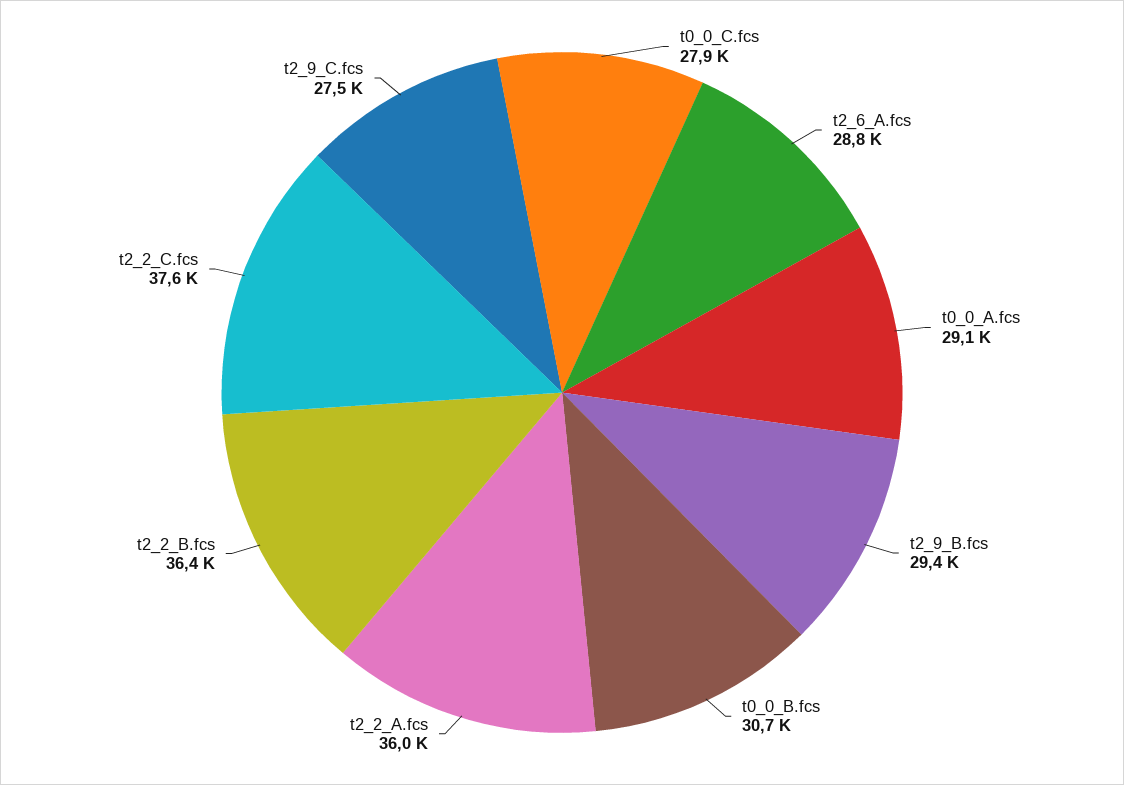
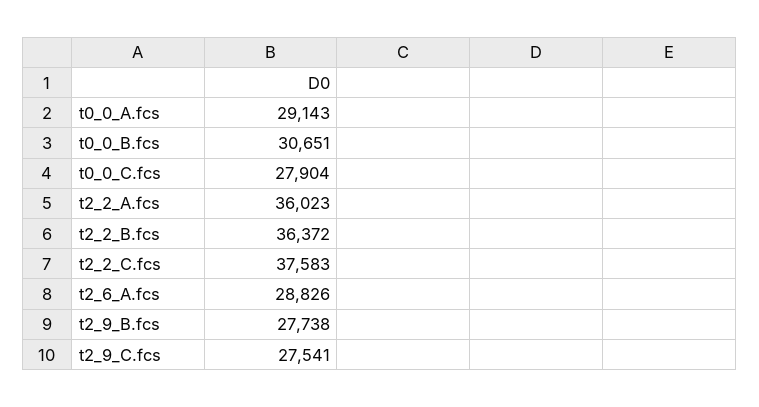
  {
    "t0_0_C.fcs": 27904,
    "t2_6_A.fcs": 28826,
    "t0_0_A.fcs": 29143,
-   "t2_9_B.fcs": 29400,
+   "t2_9_B.fcs": 27738,
    "t0_0_B.fcs": 30651,
    "t2_2_A.fcs": 36023,
    "t2_2_B.fcs": 36372,
    "t2_2_C.fcs": 37583,
    "t2_9_C.fcs": 27541
  }

